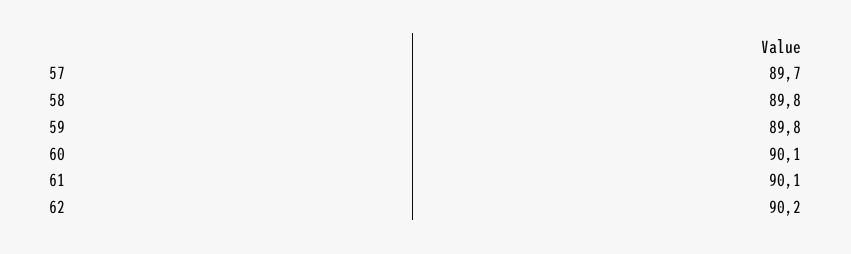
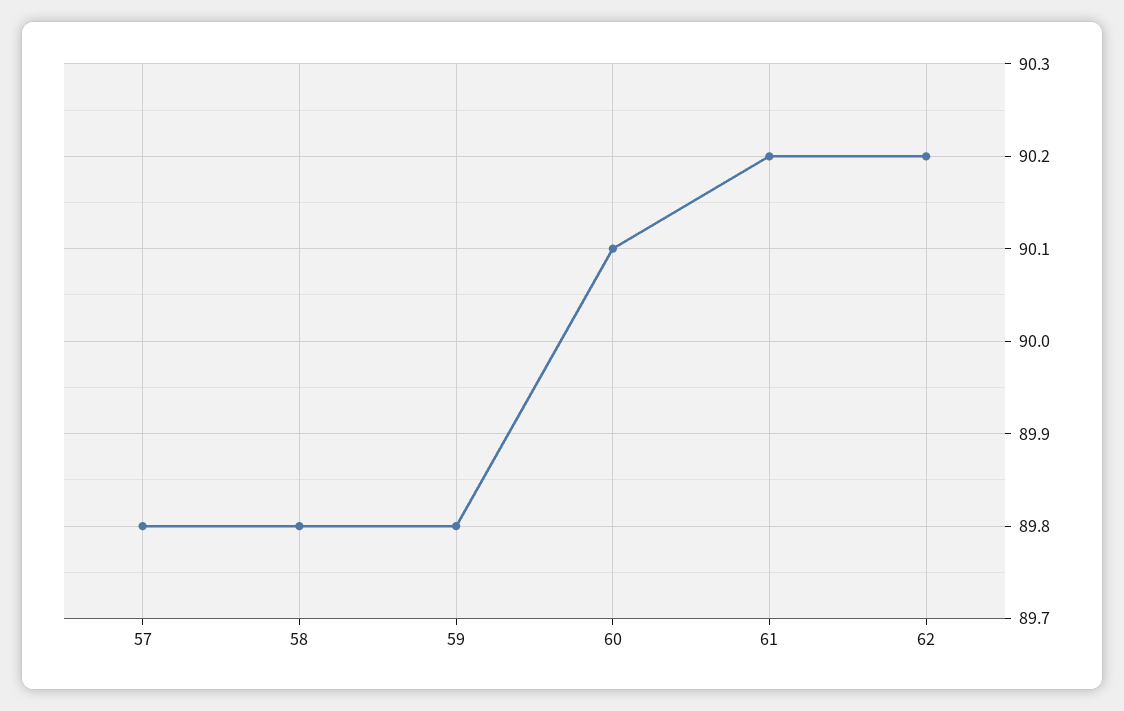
  {
-   "57": 89.7,
+   "57": 89.8,
    "58": 89.8,
    "59": 89.8,
    "60": 90.1,
-   "61": 90.1,
+   "61": 90.2,
    "62": 90.2
  }

